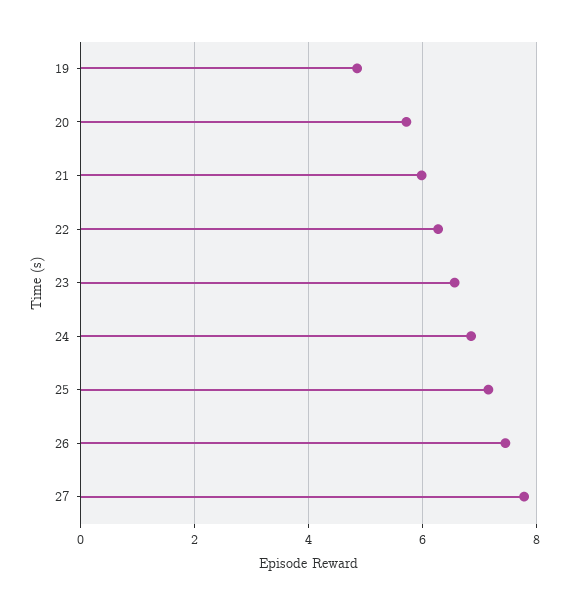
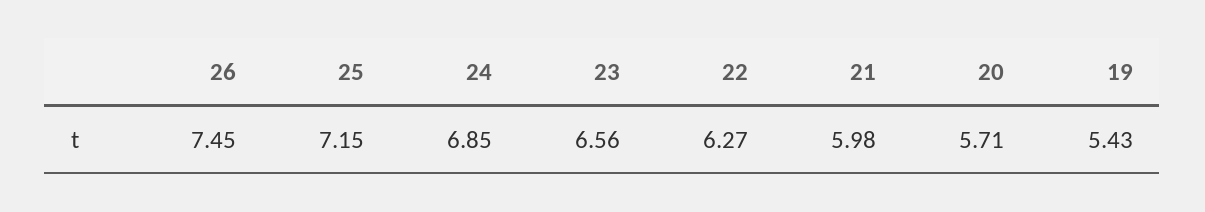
  {
-   "19": 4.8,
+   "19": 5.43,
    "20": 5.71,
    "21": 5.98,
    "22": 6.27,
    "23": 6.56,
    "24": 6.85,
    "25": 7.15,
-   "26": 7.45,
+   "26": 7.45
-   "27": 7.8
  }

